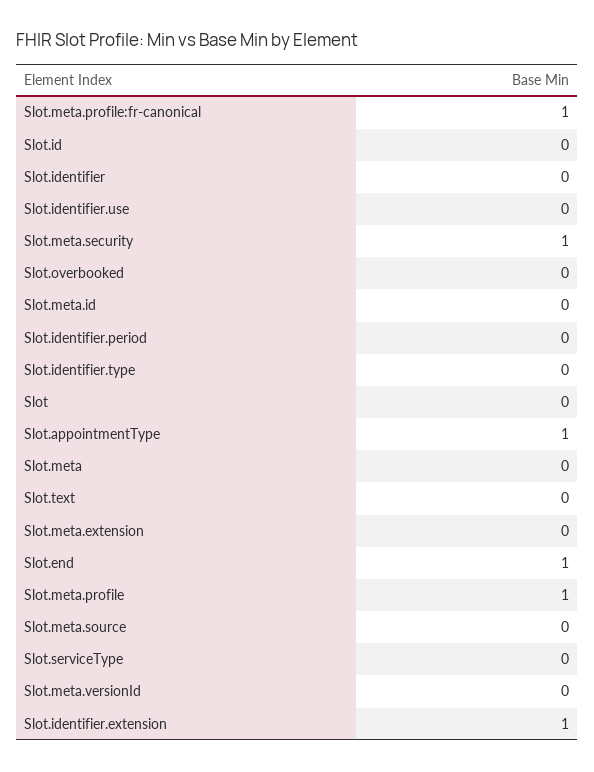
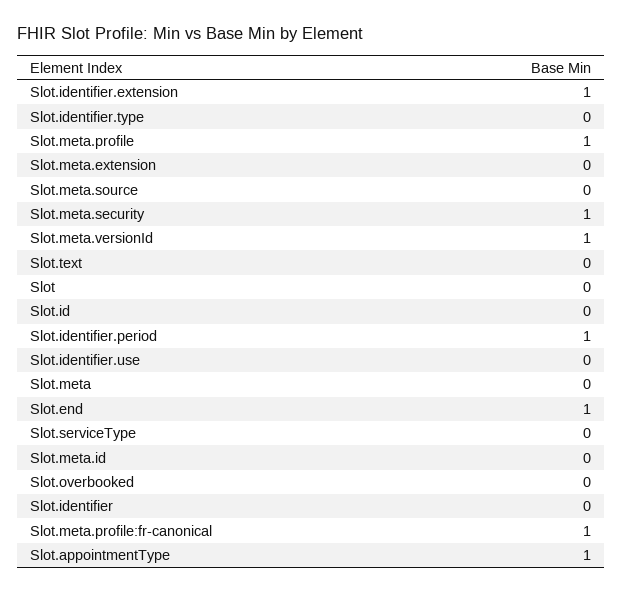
  {
    "Slot.meta.profile:fr-canonical": 1,
    "Slot.id": 0,
    "Slot.identifier": 0,
    "Slot.identifier.use": 0,
    "Slot.meta.security": 1,
    "Slot.overbooked": 0,
    "Slot.meta.id": 0,
-   "Slot.identifier.period": 0,
+   "Slot.identifier.period": 1,
    "Slot.identifier.type": 0,
    "Slot": 0,
    "Slot.appointmentType": 1,
    "Slot.meta": 0,
    "Slot.text": 0,
    "Slot.meta.extension": 0,
    "Slot.end": 1,
    "Slot.meta.profile": 1,
    "Slot.meta.source": 0,
    "Slot.serviceType": 0,
-   "Slot.meta.versionId": 0,
+   "Slot.meta.versionId": 1,
    "Slot.identifier.extension": 1
  }

